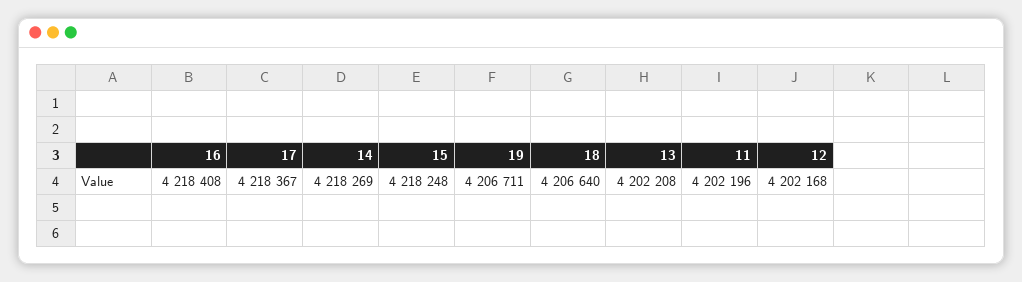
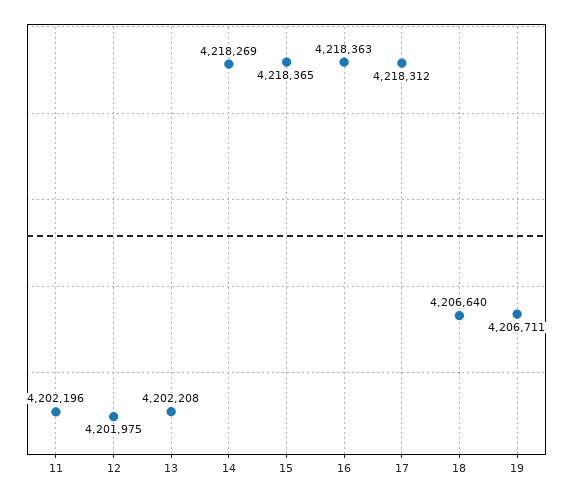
  {
-   "16": 4218408,
+   "16": 4218363,
-   "17": 4218367,
+   "17": 4218312,
    "14": 4218269,
-   "15": 4218248,
+   "15": 4218365,
    "19": 4206711,
    "18": 4206640,
    "13": 4202208,
    "11": 4202196,
-   "12": 4202168
+   "12": 4201975
  }

